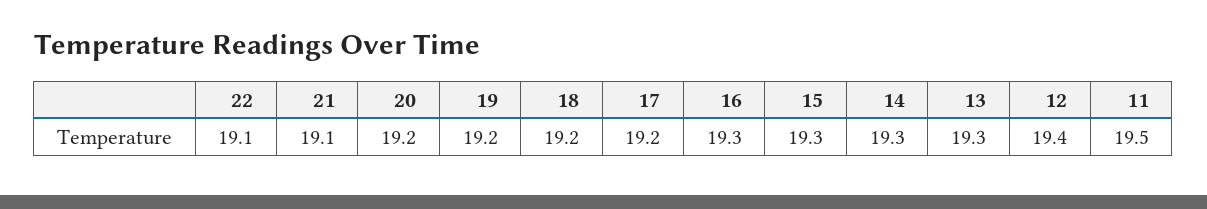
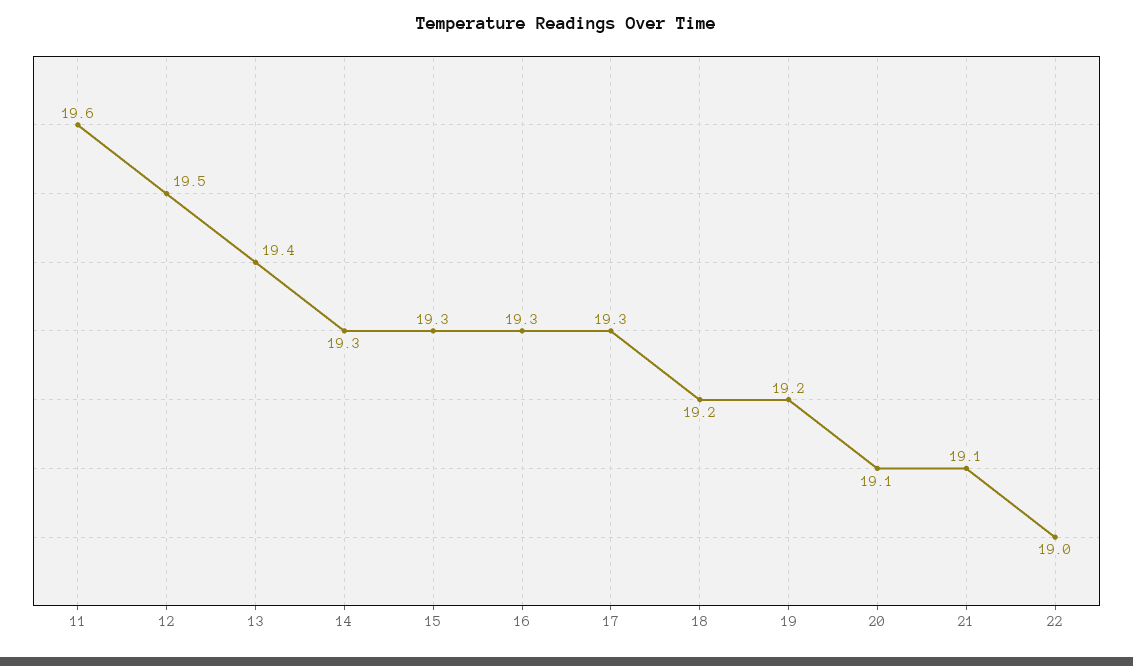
  {
-   "22": 19.1,
+   "22": 19,
    "21": 19.1,
-   "20": 19.2,
+   "20": 19.1,
    "19": 19.2,
    "18": 19.2,
-   "17": 19.2,
+   "17": 19.3,
    "16": 19.3,
    "15": 19.3,
    "14": 19.3,
-   "13": 19.3,
+   "13": 19.4,
-   "12": 19.4,
+   "12": 19.5,
-   "11": 19.5
+   "11": 19.6
  }

